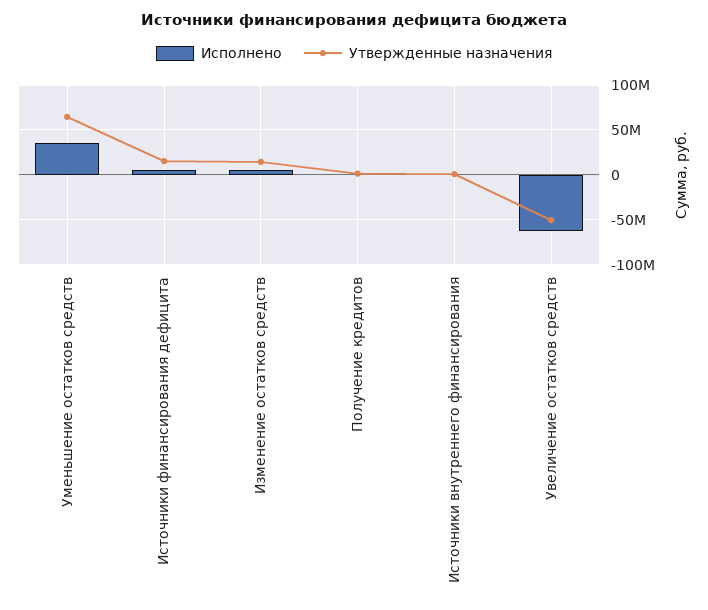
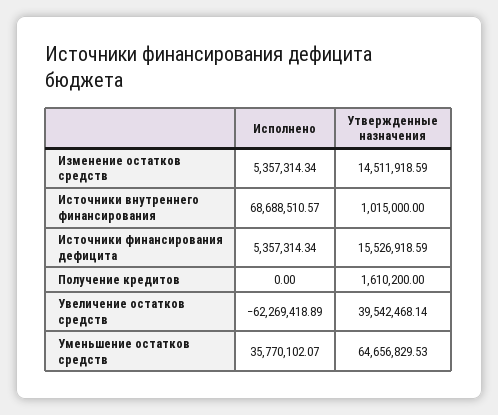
  {
    "Исполнено": {
      "Уменьшение остатков средств": 35770102.07,
      "Источники финансирования дефицита": 5357314.34,
      "Изменение остатков средств": 5357314.34,
      "Получение кредитов": 0,
-     "Источники внутреннего финансирования": 0,
+     "Источники внутреннего финансирования": 68688510.57,
      "Увеличение остатков средств": -62269418.89
    },
    "Утвержденные назначения": {
      "Уменьшение остатков средств": 64656829.53,
      "Источники финансирования дефицита": 15526918.59,
      "Изменение остатков средств": 14511918.59,
      "Получение кредитов": 1610200,
      "Источники внутреннего финансирования": 1015000,
-     "Увеличение остатков средств": -50000000
+     "Увеличение остатков средств": 39542468.14
    }
  }

